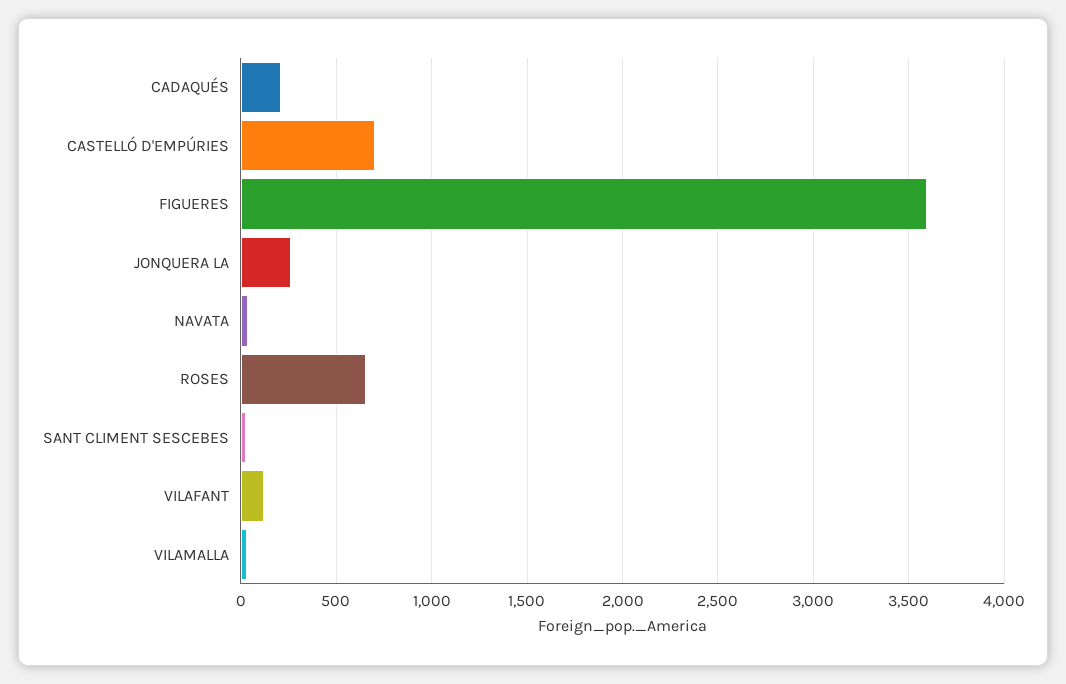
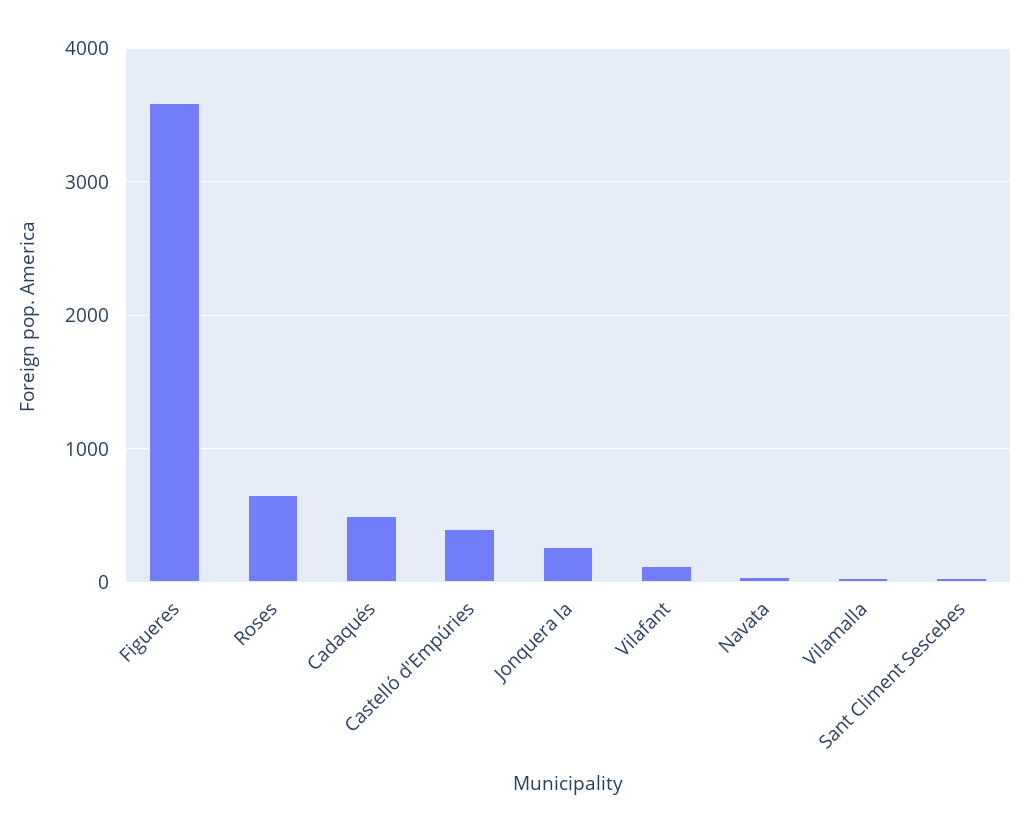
  {
-   "CADAQUÉS": 200,
+   "CADAQUÉS": 500,
-   "CASTELLÓ D'EMPÚRIES": 700,
+   "CASTELLÓ D'EMPÚRIES": 400,
    "FIGUERES": 3600,
    "JONQUERA LA": 250,
    "NAVATA": 50,
    "ROSES": 650,
    "SANT CLIMENT SESCEBES": 50,
    "VILAFANT": 100,
    "VILAMALLA": 50
  }

